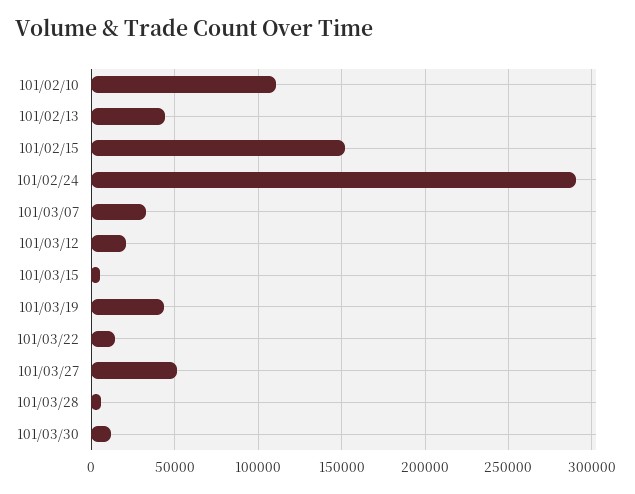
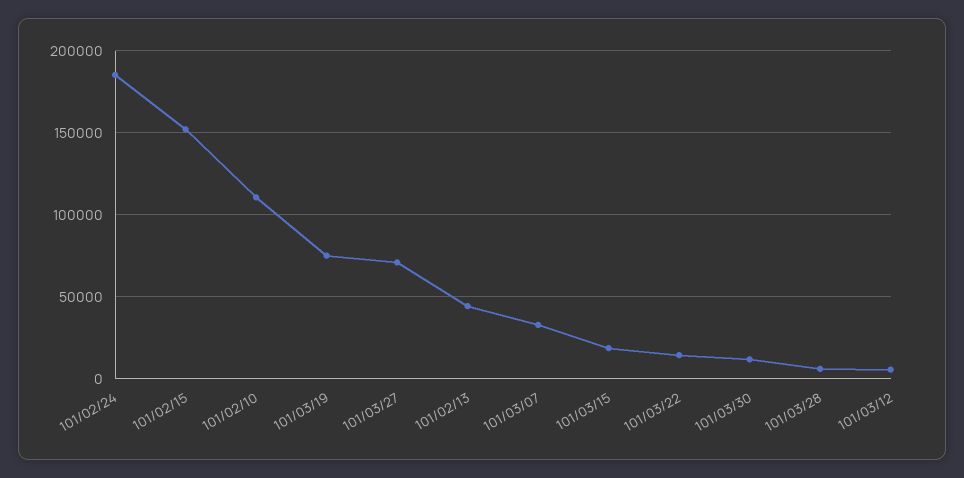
  {
    "101/02/10": 110000,
    "101/02/13": 45000,
    "101/02/15": 150000,
-   "101/02/24": 290000,
+   "101/02/24": 185000,
    "101/03/07": 35000,
-   "101/03/12": 20000,
+   "101/03/12": 5000,
-   "101/03/15": 5000,
+   "101/03/15": 20000,
-   "101/03/19": 45000,
+   "101/03/19": 75000,
    "101/03/22": 15000,
-   "101/03/27": 50000,
+   "101/03/27": 70000,
    "101/03/28": 5000,
    "101/03/30": 10000
  }

